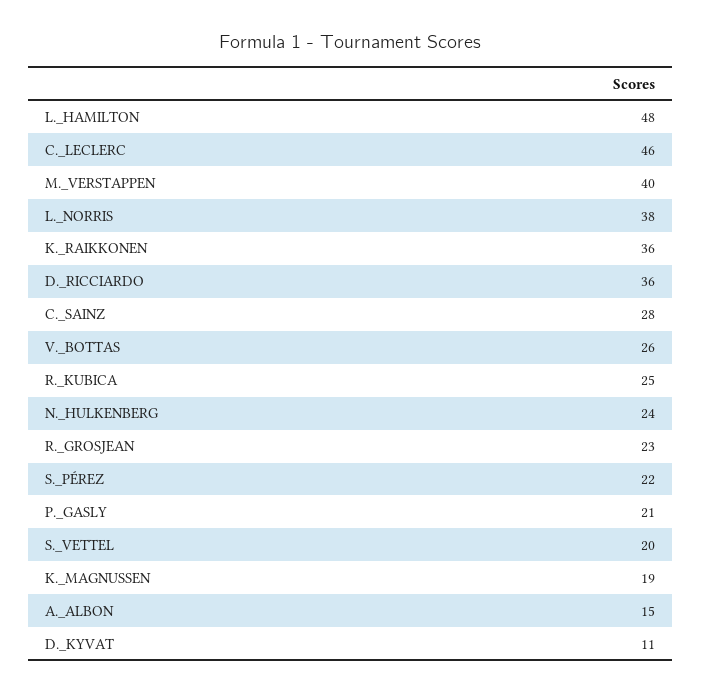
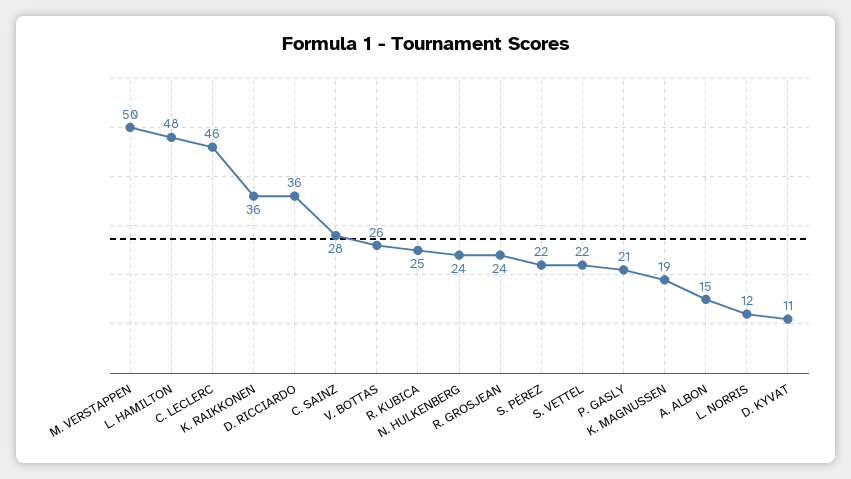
  {
    "L._HAMILTON": 48,
    "C._LECLERC": 46,
-   "M._VERSTAPPEN": 40,
+   "M._VERSTAPPEN": 50,
-   "L._NORRIS": 38,
+   "L._NORRIS": 12,
    "K._RAIKKONEN": 36,
    "D._RICCIARDO": 36,
    "C._SAINZ": 28,
    "V._BOTTAS": 26,
    "R._KUBICA": 25,
    "N._HULKENBERG": 24,
-   "R._GROSJEAN": 23,
+   "R._GROSJEAN": 24,
    "S._PÉREZ": 22,
    "P._GASLY": 21,
-   "S._VETTEL": 20,
+   "S._VETTEL": 22,
    "K._MAGNUSSEN": 19,
    "A._ALBON": 15,
    "D._KYVAT": 11
  }

